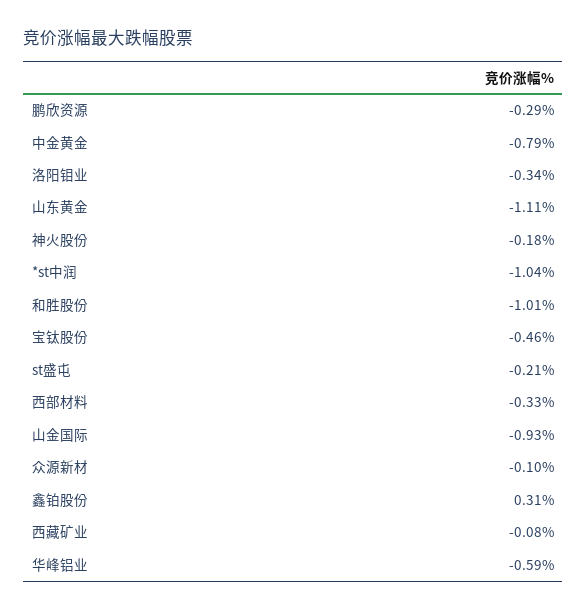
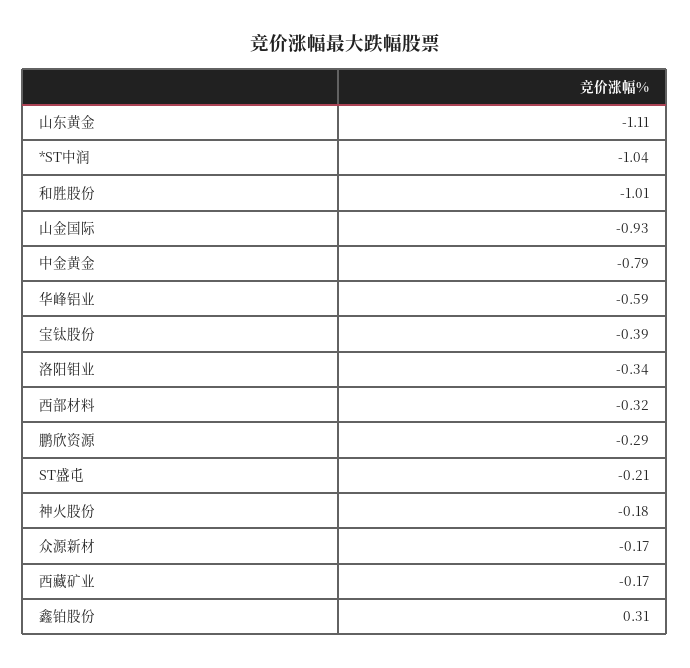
  {
    "鹏欣资源": -0.29,
    "中金黄金": -0.79,
    "洛阳钼业": -0.34,
    "山东黄金": -1.11,
    "神火股份": -0.18,
    "*st中润": -1.04,
    "和胜股份": -1.01,
-   "宝钛股份": -0.46,
+   "宝钛股份": -0.39,
    "st盛屯": -0.21,
-   "西部材料": -0.33,
+   "西部材料": -0.32,
    "山金国际": -0.93,
-   "众源新材": -0.1,
+   "众源新材": -0.17,
    "鑫铂股份": 0.31,
-   "西藏矿业": -0.08,
+   "西藏矿业": -0.17,
    "华峰铝业": -0.59
  }

